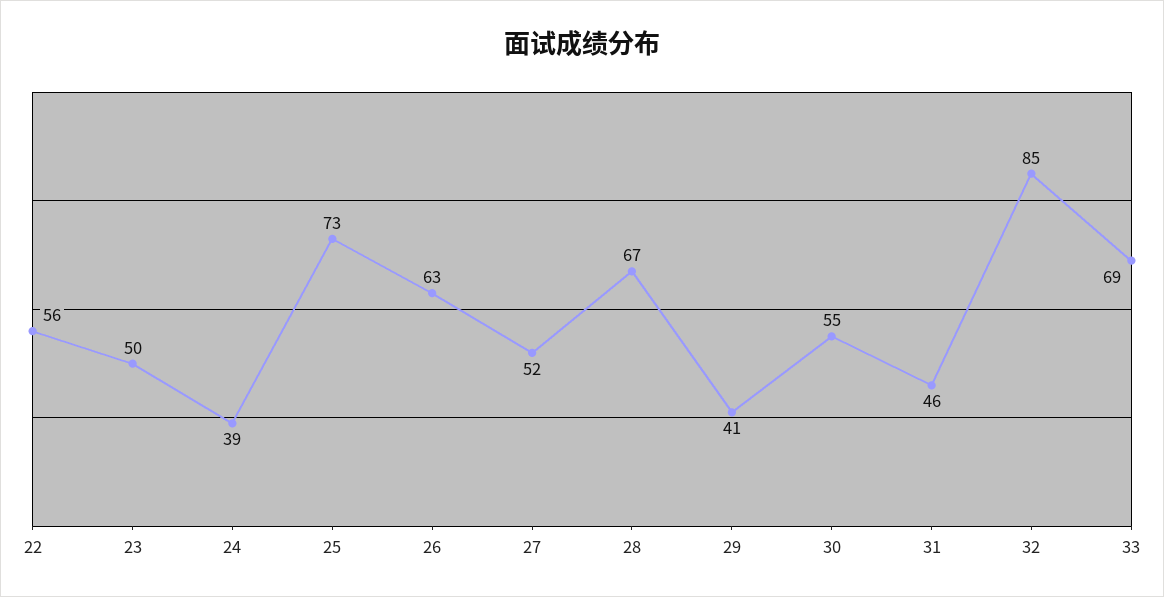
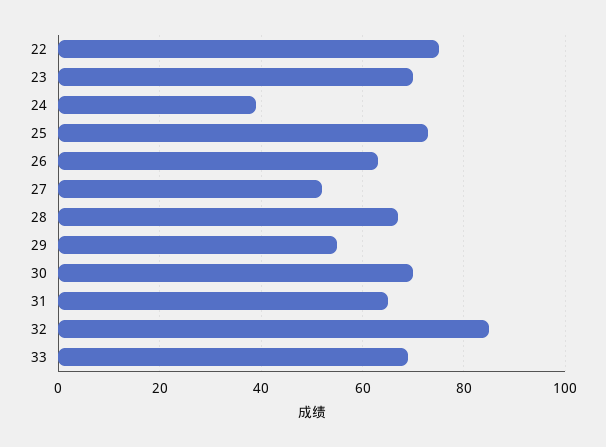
  {
-   "22": 56,
+   "22": 75,
-   "23": 50,
+   "23": 70,
    "24": 39,
    "25": 73,
    "26": 63,
    "27": 52,
    "28": 67,
-   "29": 41,
+   "29": 55,
-   "30": 55,
+   "30": 70,
-   "31": 46,
+   "31": 65,
    "32": 85,
    "33": 69
  }

